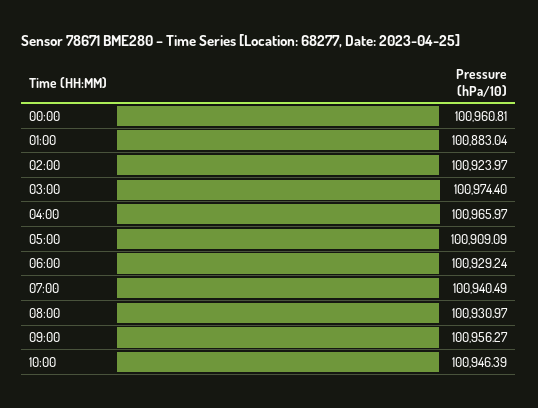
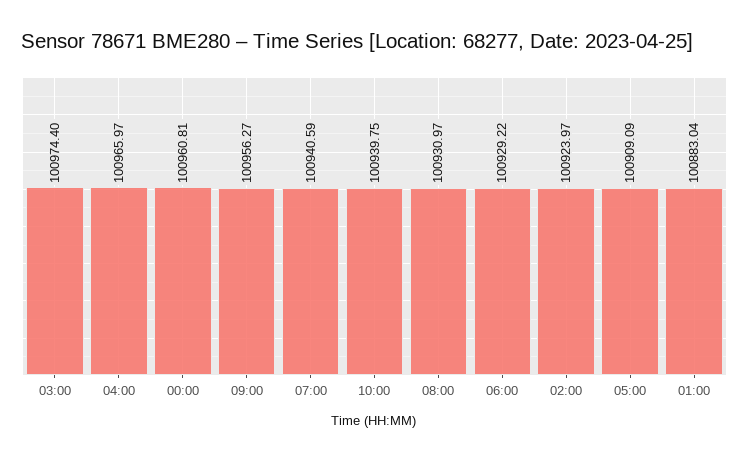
  {
    "00:00": 100960.81,
    "01:00": 100883.04,
    "02:00": 100923.97,
    "03:00": 100974.4,
    "04:00": 100965.97,
    "05:00": 100909.09,
-   "06:00": 100929.24,
+   "06:00": 100929.22,
-   "07:00": 100940.49,
+   "07:00": 100940.59,
    "08:00": 100930.97,
    "09:00": 100956.27,
-   "10:00": 100946.39
+   "10:00": 100939.75
  }

